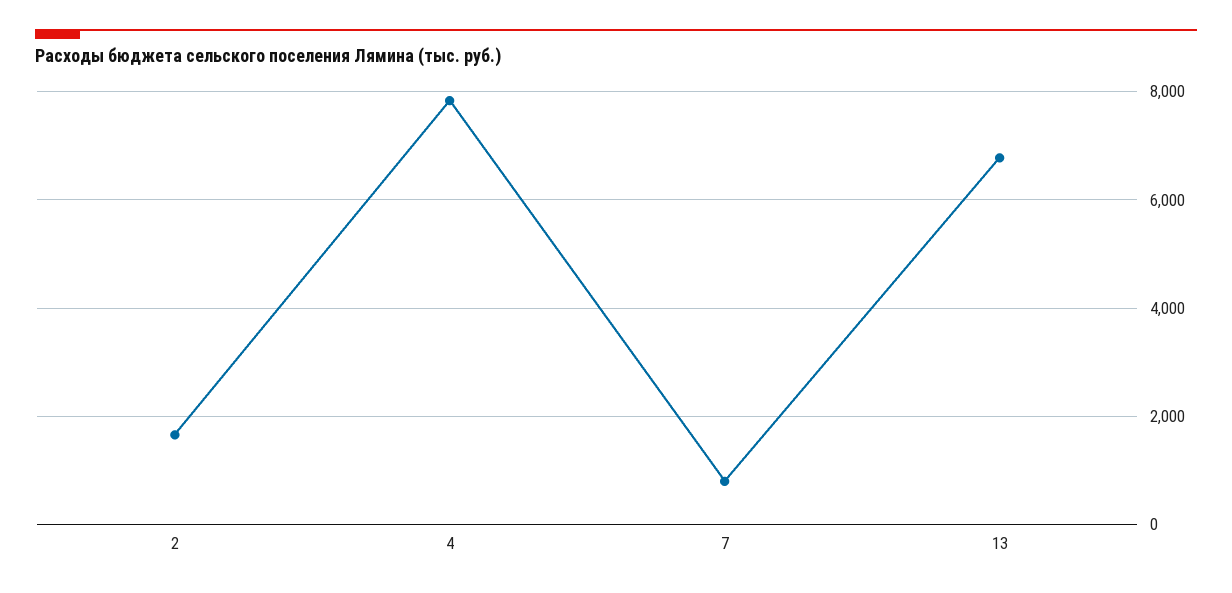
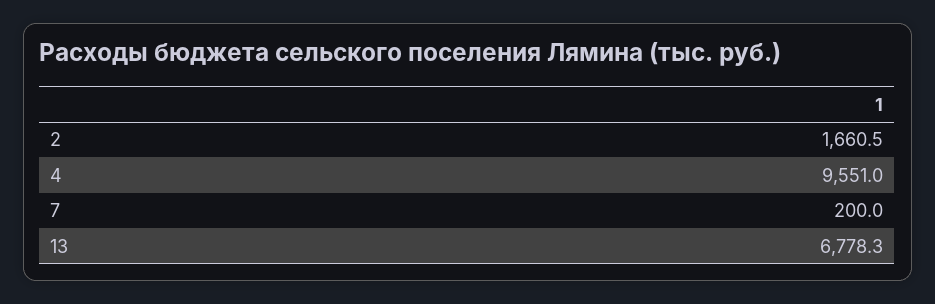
  {
    "2": 1660.5,
-   "4": 7800,
+   "4": 9551,
-   "7": 800,
+   "7": 200,
    "13": 6778.3
  }

